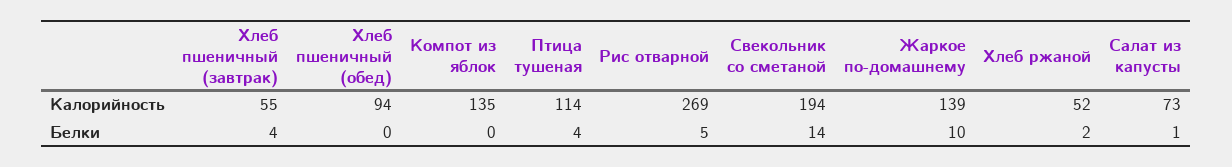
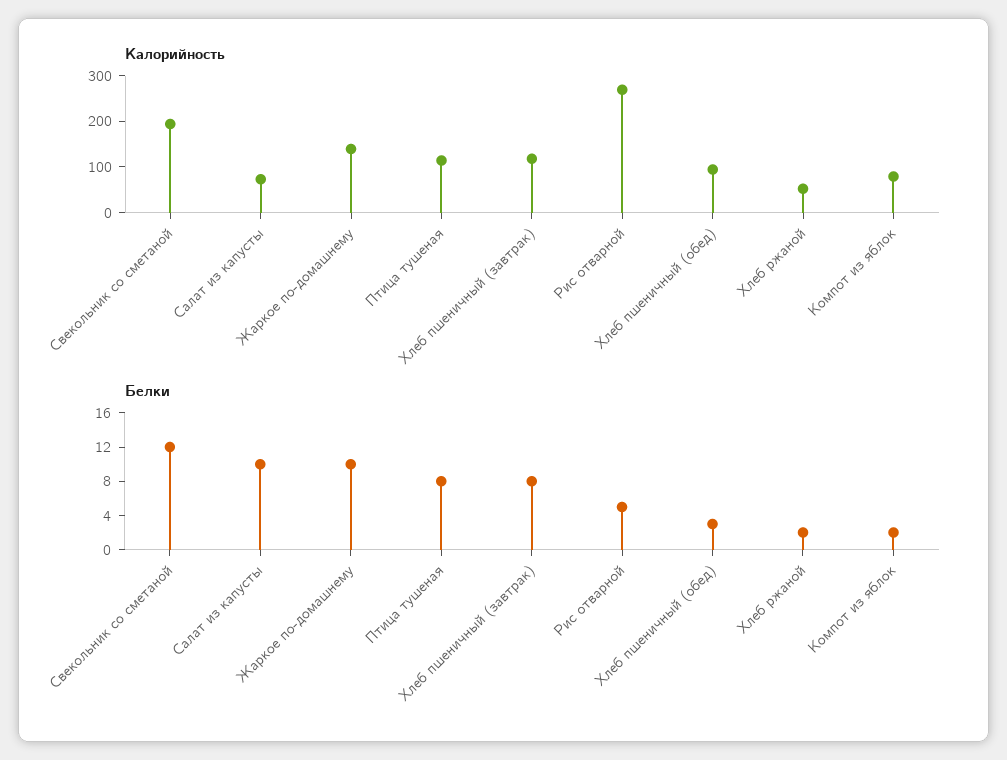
  {
    "Калорийность": {
-     "Хлеб пшеничный (завтрак)": 55,
+     "Хлеб пшеничный (завтрак)": 120,
      "Хлеб пшеничный (обед)": 94,
-     "Компот из яблок": 135,
+     "Компот из яблок": 80,
      "Птица тушеная": 114,
      "Рис отварной": 269,
      "Свекольник со сметаной": 194,
      "Жаркое по-домашнему": 139,
      "Хлеб ржаной": 52,
      "Салат из капусты": 73
    },
    "Белки": {
-     "Хлеб пшеничный (завтрак)": 4,
+     "Хлеб пшеничный (завтрак)": 8,
-     "Хлеб пшеничный (обед)": 0,
+     "Хлеб пшеничный (обед)": 3,
-     "Компот из яблок": 0,
+     "Компот из яблок": 2,
-     "Птица тушеная": 4,
+     "Птица тушеная": 8,
      "Рис отварной": 5,
-     "Свекольник со сметаной": 14,
+     "Свекольник со сметаной": 12,
      "Жаркое по-домашнему": 10,
      "Хлеб ржаной": 2,
-     "Салат из капусты": 1
+     "Салат из капусты": 10
    }
  }

